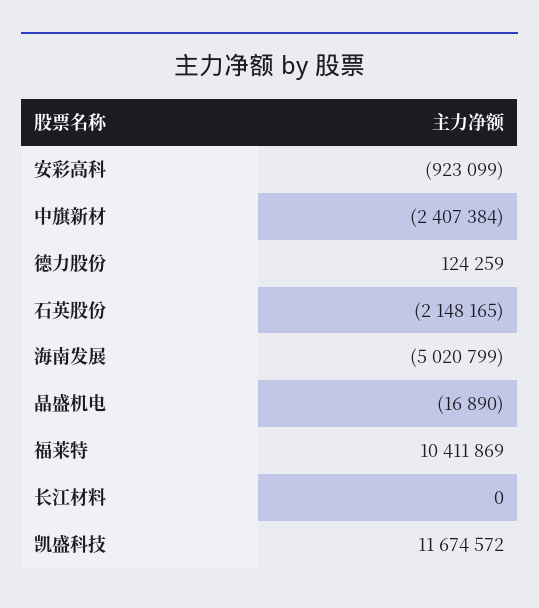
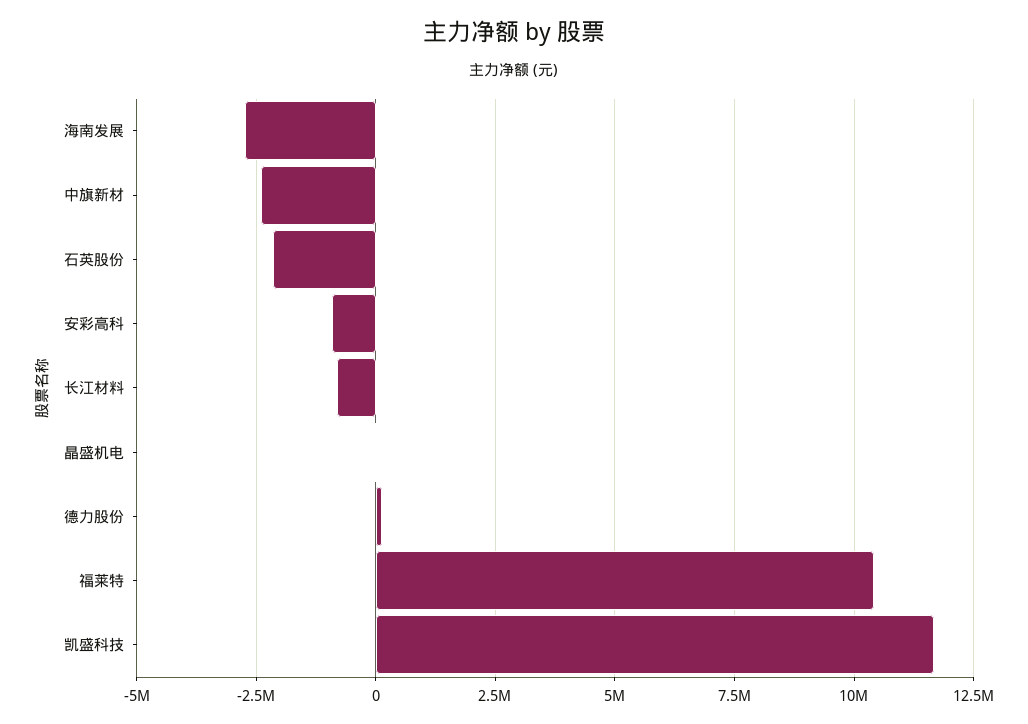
  {
    "安彩高科": -923099,
    "中旗新材": -2407384,
    "德力股份": 124259,
    "石英股份": -2148165,
-   "海南发展": -5020799,
+   "海南发展": -2750000,
    "晶盛机电": -16890,
    "福莱特": 10411869,
-   "长江材料": 0,
+   "长江材料": -750000,
    "凯盛科技": 11674572
  }

